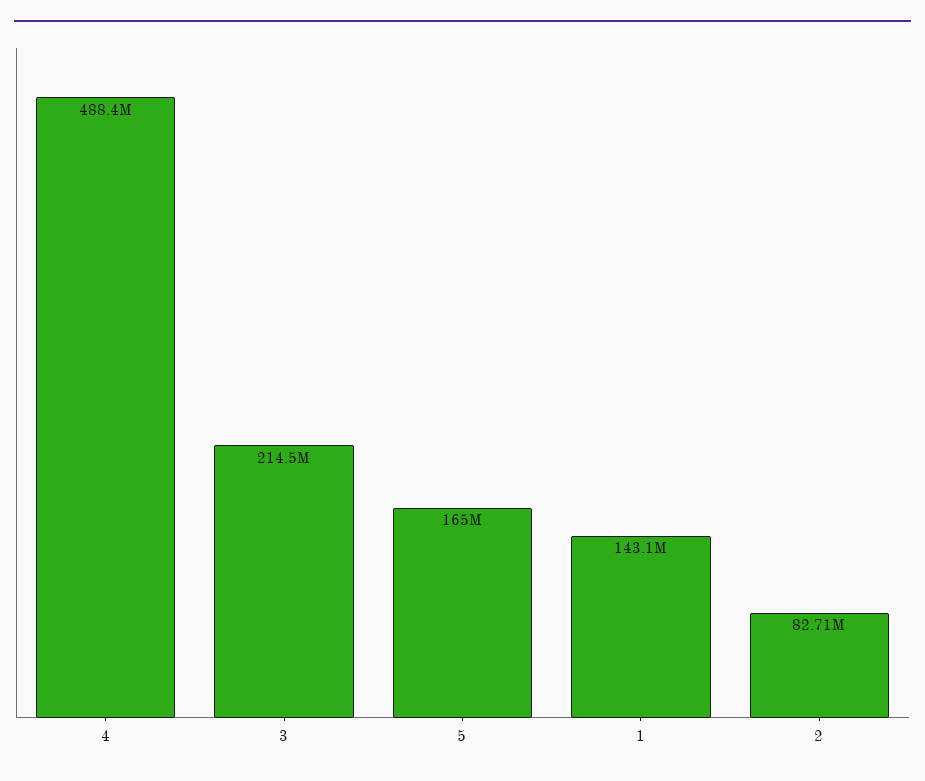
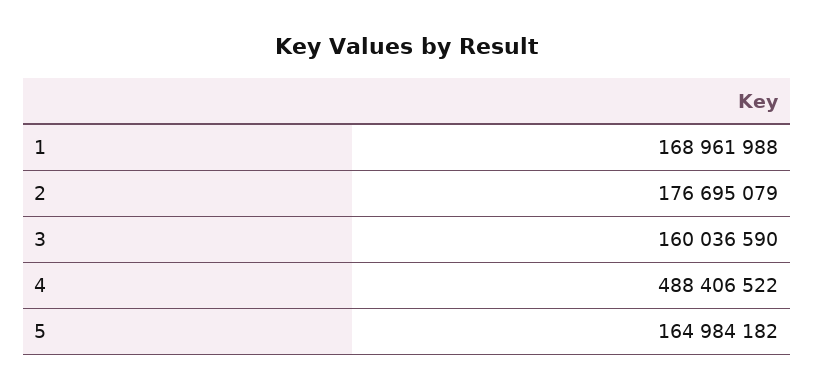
  {
    "4": 488406522,
-   "3": 214500000,
+   "3": 160036590,
    "5": 164984182,
-   "1": 143100000,
+   "1": 168961988,
-   "2": 82710000
+   "2": 176695079
  }

